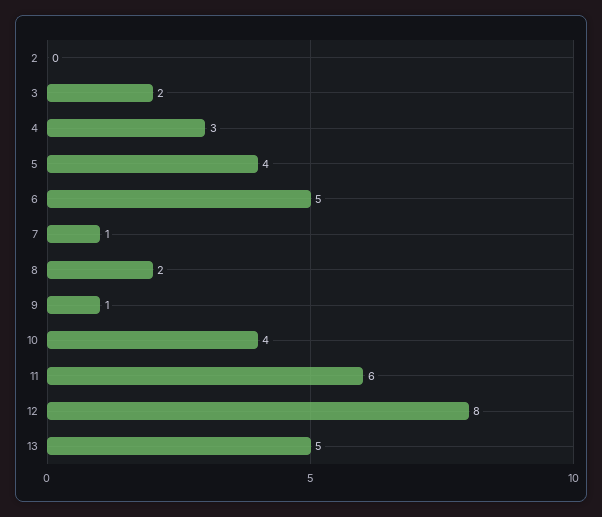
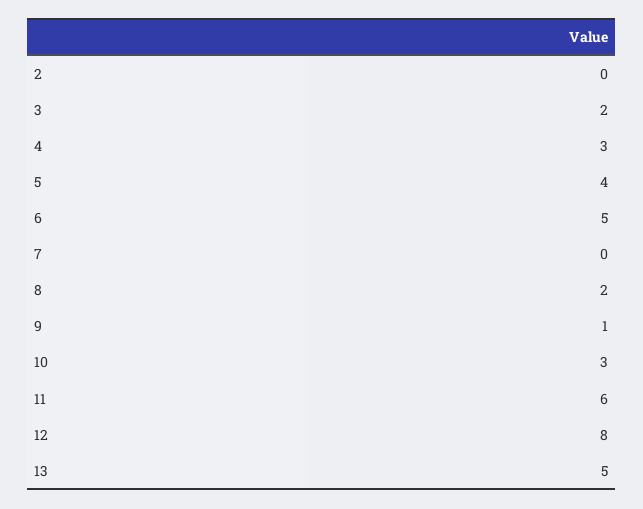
  {
    "2": 0,
    "3": 2,
    "4": 3,
    "5": 4,
    "6": 5,
-   "7": 1,
+   "7": 0,
    "8": 2,
    "9": 1,
-   "10": 4,
+   "10": 3,
    "11": 6,
    "12": 8,
    "13": 5
  }

